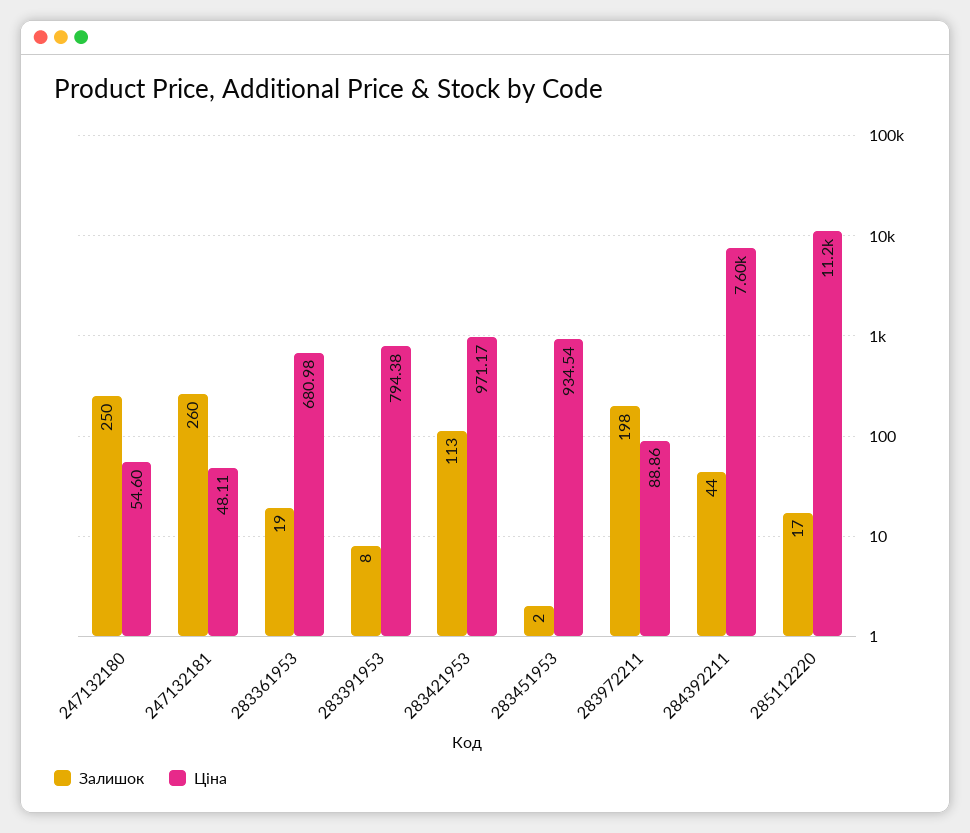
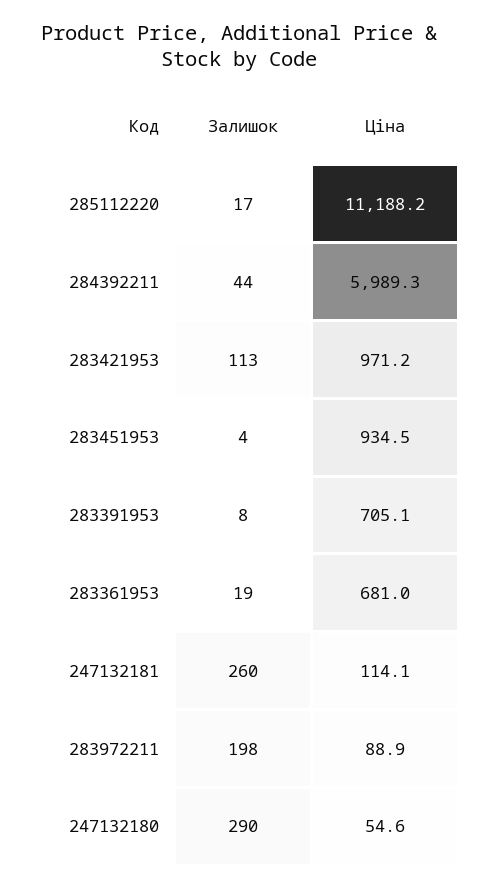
  {
    "Залишок": {
-     "247132180": 250,
+     "247132180": 290,
      "247132181": 260,
      "283361953": 19,
      "283391953": 8,
      "283421953": 113,
-     "283451953": 2,
+     "283451953": 4,
      "283972211": 198,
      "284392211": 44,
      "285112220": 17
    },
    "Ціна": {
      "247132180": 54.6,
-     "247132181": 48.11,
+     "247132181": 114.1,
      "283361953": 680.98,
-     "283391953": 794.38,
+     "283391953": 705.1,
      "283421953": 971.17,
      "283451953": 934.54,
      "283972211": 88.86,
-     "284392211": 7600,
+     "284392211": 5989.3,
      "285112220": 11188.2
    }
  }

